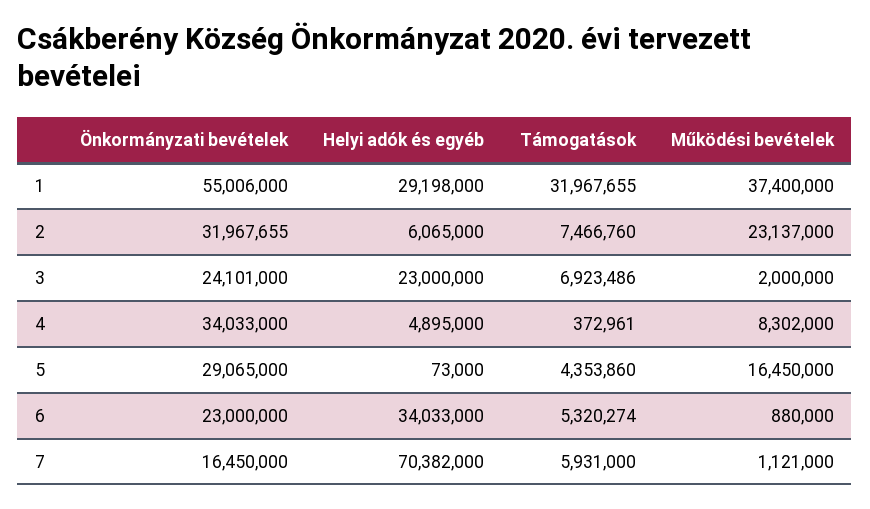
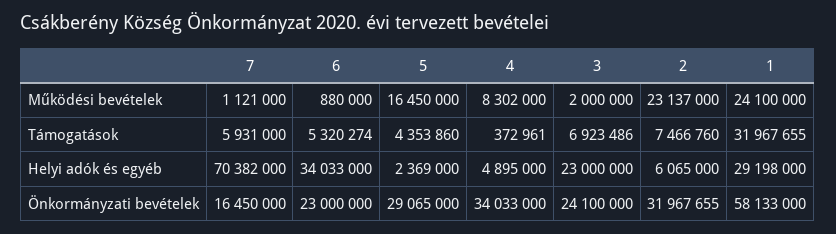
  {
    "Önkormányzati bevételek": {
-     "1": 55006000,
+     "1": 58133000,
      "2": 31967655,
-     "3": 24101000,
+     "3": 24100000,
      "4": 34033000,
      "5": 29065000,
      "6": 23000000,
      "7": 16450000
    },
    "Helyi adók és egyéb": {
      "1": 29198000,
      "2": 6065000,
      "3": 23000000,
      "4": 4895000,
-     "5": 73000,
+     "5": 2369000,
      "6": 34033000,
      "7": 70382000
    },
    "Támogatások": {
      "1": 31967655,
      "2": 7466760,
      "3": 6923486,
      "4": 372961,
      "5": 4353860,
      "6": 5320274,
      "7": 5931000
    },
    "Működési bevételek": {
-     "1": 37400000,
+     "1": 24100000,
      "2": 23137000,
      "3": 2000000,
      "4": 8302000,
      "5": 16450000,
      "6": 880000,
      "7": 1121000
    }
  }

